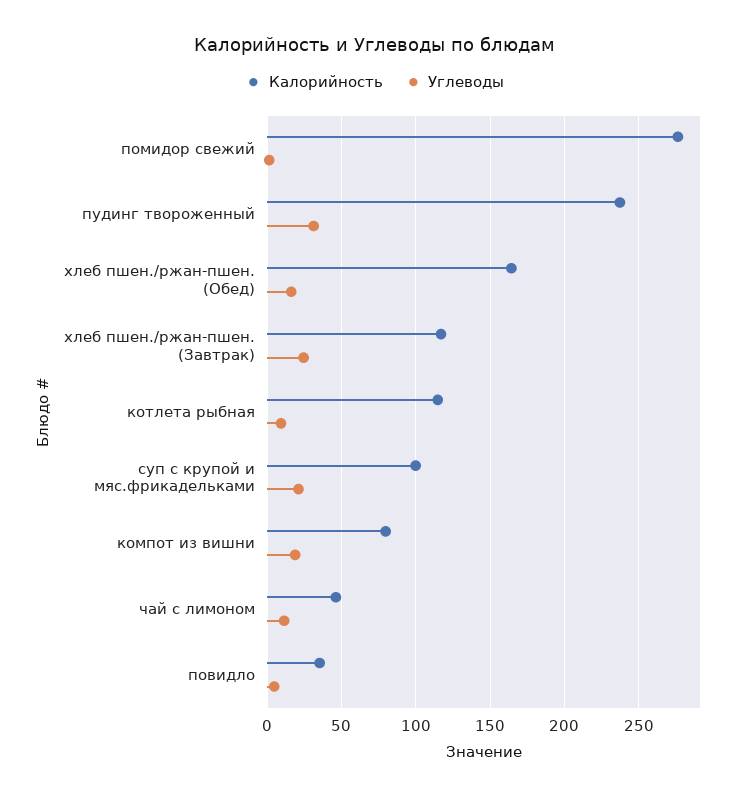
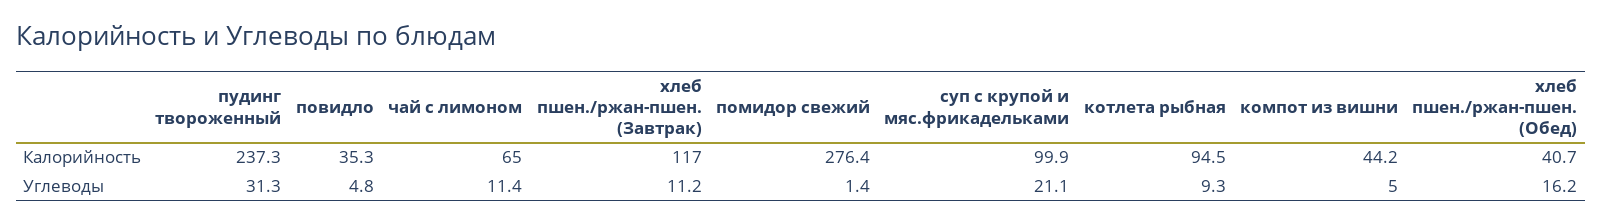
  {
    "Калорийность": {
      "помидор свежий": 276.4,
      "пудинг твороженный": 237.3,
-     "хлеб пшен./ржан-пшен. (Обед)": 165,
+     "хлеб пшен./ржан-пшен. (Обед)": 40.7,
      "хлеб пшен./ржан-пшен. (Завтрак)": 117,
-     "котлета рыбная": 115,
+     "котлета рыбная": 94.5,
      "суп с крупой и мяс.фрикадельками": 99.9,
-     "компот из вишни": 80,
+     "компот из вишни": 44.2,
-     "чай с лимоном": 45,
+     "чай с лимоном": 65,
      "повидло": 35.3
    },
    "Углеводы": {
      "помидор свежий": 1.4,
      "пудинг твороженный": 31.3,
      "хлеб пшен./ржан-пшен. (Обед)": 16.2,
-     "хлеб пшен./ржан-пшен. (Завтрак)": 25,
+     "хлеб пшен./ржан-пшен. (Завтрак)": 11.2,
      "котлета рыбная": 9.3,
      "суп с крупой и мяс.фрикадельками": 21.1,
-     "компот из вишни": 20,
+     "компот из вишни": 5,
      "чай с лимоном": 11.4,
      "повидло": 4.8
    }
  }

